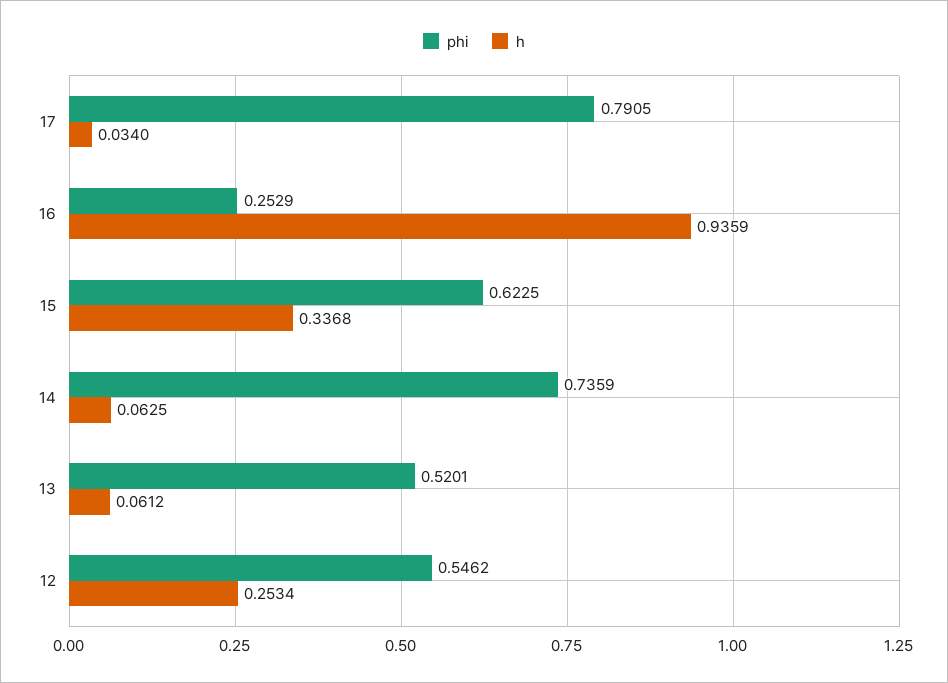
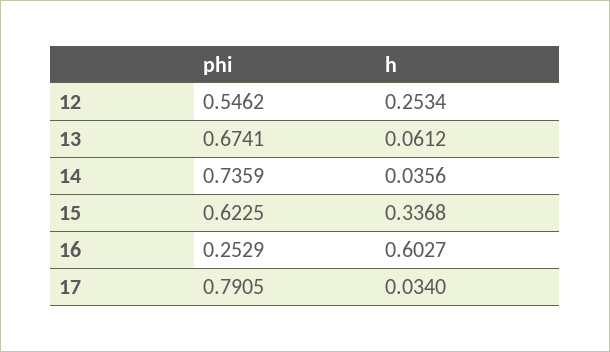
  {
    "phi": {
      "17": 0.7905,
      "16": 0.2529,
      "15": 0.6225,
      "14": 0.7359,
-     "13": 0.5201,
+     "13": 0.6741,
      "12": 0.5462
    },
    "h": {
      "17": 0.034,
-     "16": 0.9359,
+     "16": 0.6027,
      "15": 0.3368,
-     "14": 0.0625,
+     "14": 0.0356,
      "13": 0.0612,
      "12": 0.2534
    }
  }

